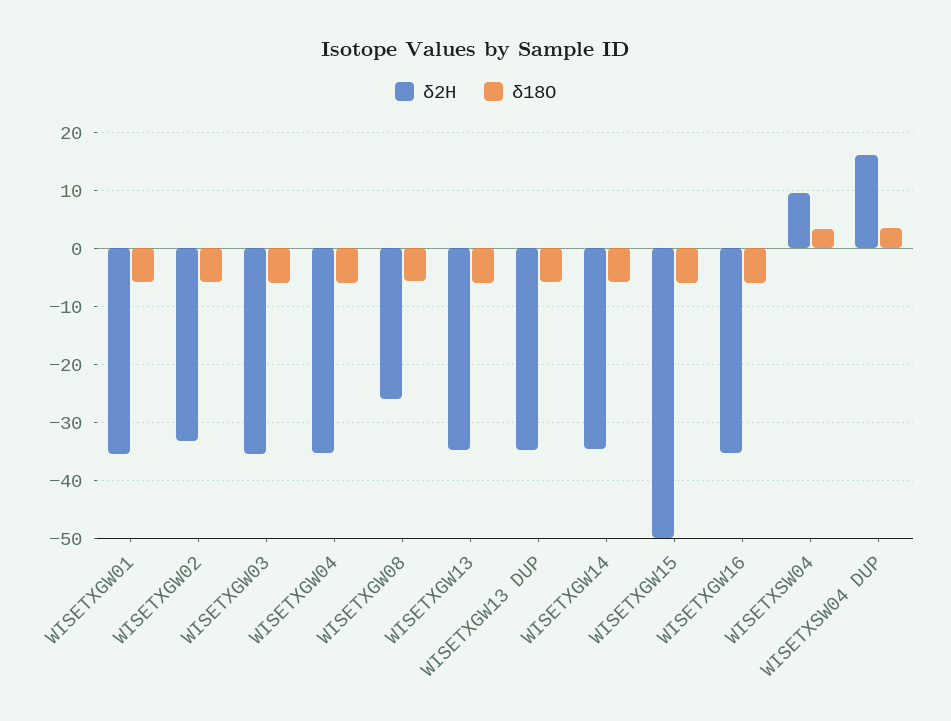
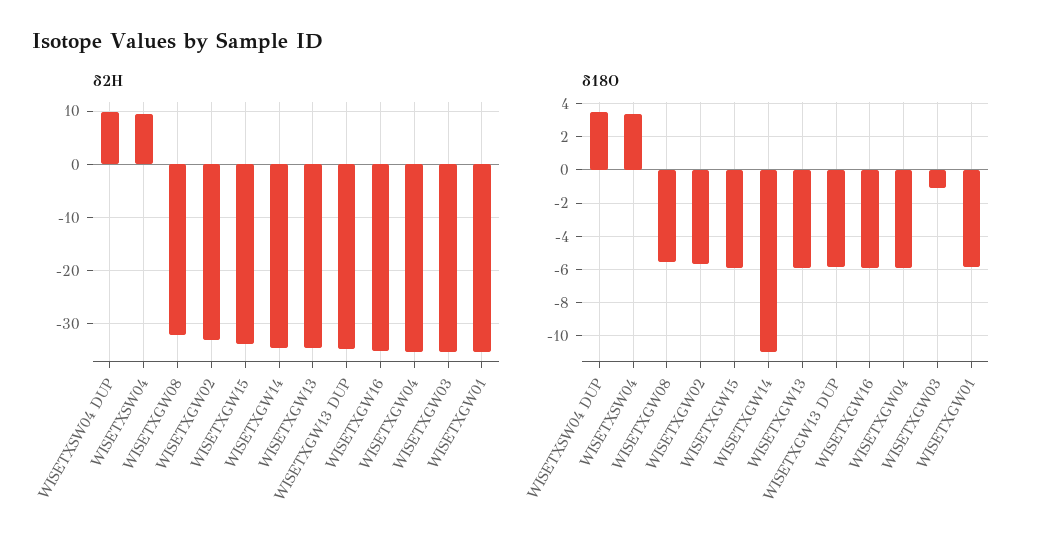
  {
    "δ2H": {
      "WISETXGW01": -36,
      "WISETXGW02": -34,
      "WISETXGW03": -36,
      "WISETXGW04": -36,
-     "WISETXGW08": -26,
+     "WISETXGW08": -32,
      "WISETXGW13": -34,
      "WISETXGW13 DUP": -34,
      "WISETXGW14": -34,
-     "WISETXGW15": -50,
+     "WISETXGW15": -34,
      "WISETXGW16": -36,
      "WISETXSW04": 10,
-     "WISETXSW04 DUP": 16
+     "WISETXSW04 DUP": 10
    },
    "δ18O": {
      "WISETXGW01": -6,
      "WISETXGW02": -5.5,
-     "WISETXGW03": -6,
+     "WISETXGW03": -1,
      "WISETXGW04": -6,
      "WISETXGW08": -5.5,
      "WISETXGW13": -6,
      "WISETXGW13 DUP": -6,
-     "WISETXGW14": -6,
+     "WISETXGW14": -11,
      "WISETXGW15": -6,
      "WISETXGW16": -6,
      "WISETXSW04": 3.5,
      "WISETXSW04 DUP": 3.5
    }
  }

